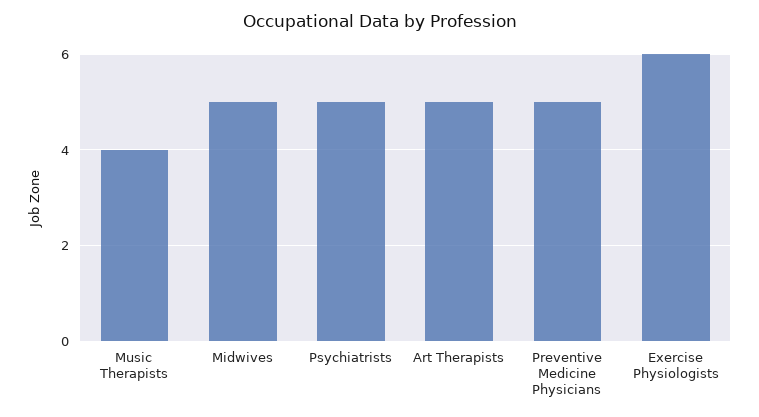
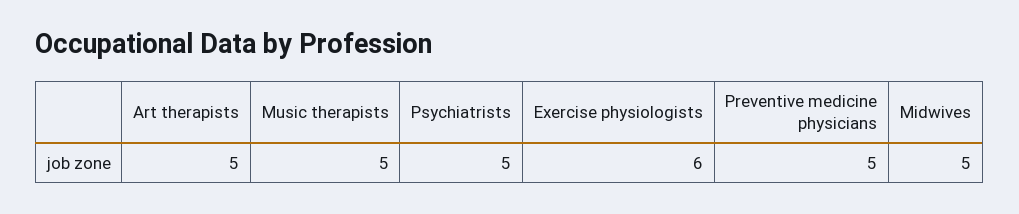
  {
-   "Music Therapists": 4,
+   "Music Therapists": 5,
    "Midwives": 5,
    "Psychiatrists": 5,
    "Art Therapists": 5,
    "Preventive Medicine Physicians": 5,
    "Exercise Physiologists": 6
  }

